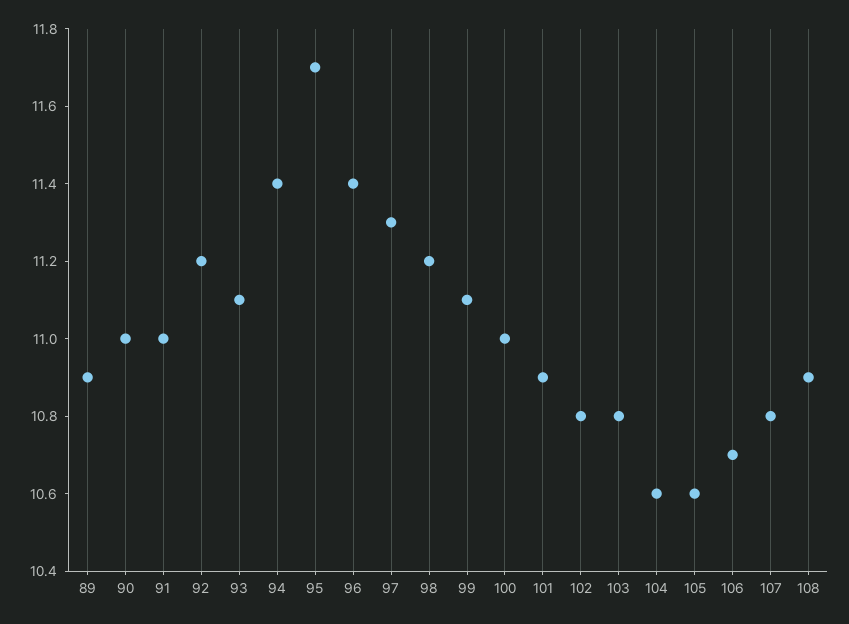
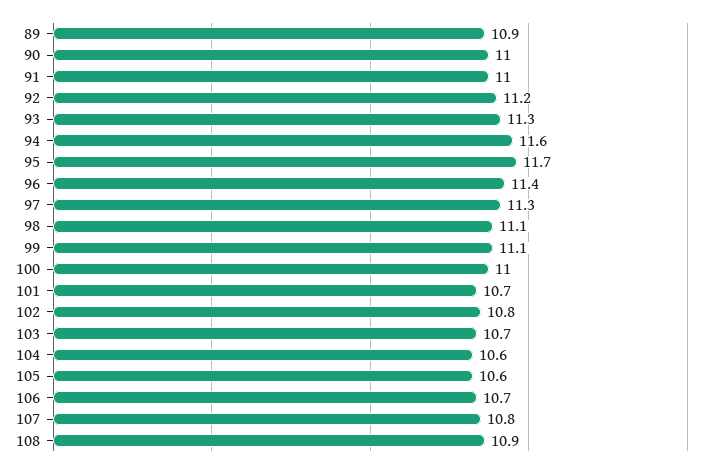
  {
    "89": 10.9,
    "90": 11,
    "91": 11,
    "92": 11.2,
-   "93": 11.1,
+   "93": 11.3,
-   "94": 11.4,
+   "94": 11.6,
    "95": 11.7,
    "96": 11.4,
    "97": 11.3,
-   "98": 11.2,
+   "98": 11.1,
    "99": 11.1,
    "100": 11,
-   "101": 10.9,
+   "101": 10.7,
    "102": 10.8,
-   "103": 10.8,
+   "103": 10.7,
    "104": 10.6,
    "105": 10.6,
    "106": 10.7,
    "107": 10.8,
    "108": 10.9
  }

